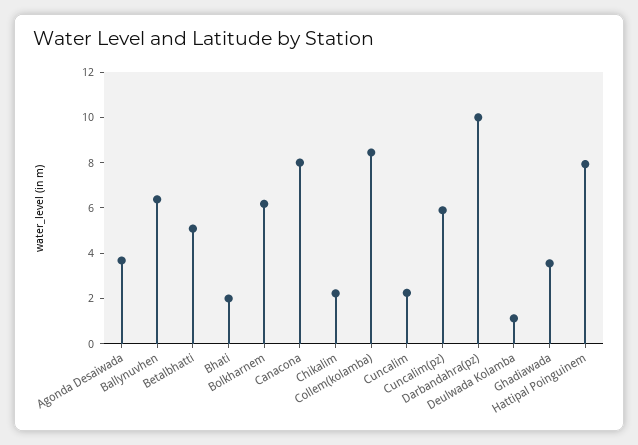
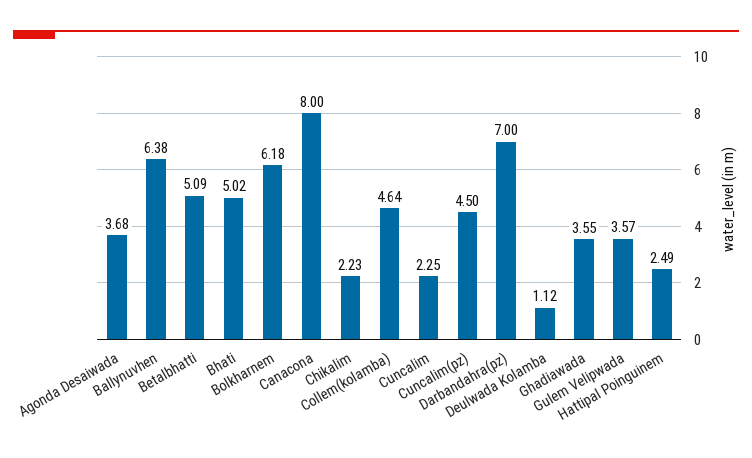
  {
    "Agonda Desaiwada": 3.68,
    "Ballynuvhen": 6.38,
    "Betalbhatti": 5.09,
-   "Bhati": 2,
+   "Bhati": 5.02,
    "Bolkharnem": 6.18,
    "Canacona": 8,
    "Chikalim": 2.23,
-   "Collem(kolamba)": 8.5,
+   "Collem(kolamba)": 4.64,
    "Cuncalim": 2.25,
-   "Cuncalim(pz)": 6,
+   "Cuncalim(pz)": 4.5,
-   "Darbandahra(pz)": 10,
+   "Darbandahra(pz)": 7,
    "Deulwada Kolamba": 1.12,
    "Ghadiawada": 3.55,
-   "Hattipal Poinguinem": 8
+   "Hattipal Poinguinem": 2.49,
+   "Gulem Velipwada": 3.57
  }

